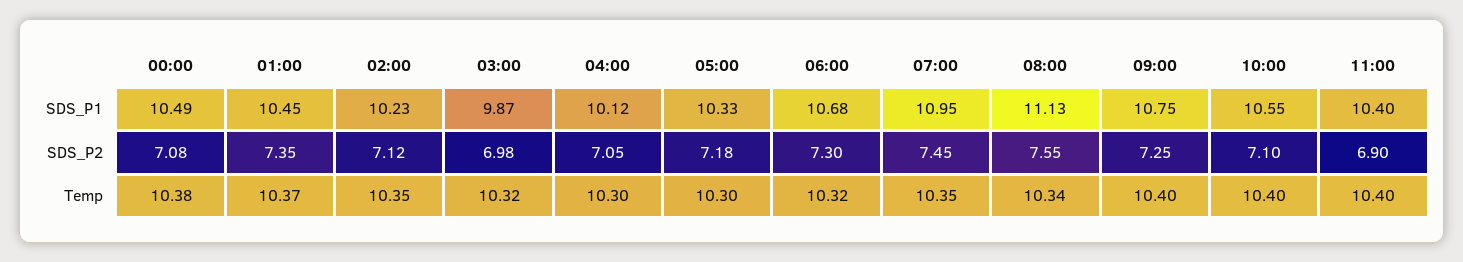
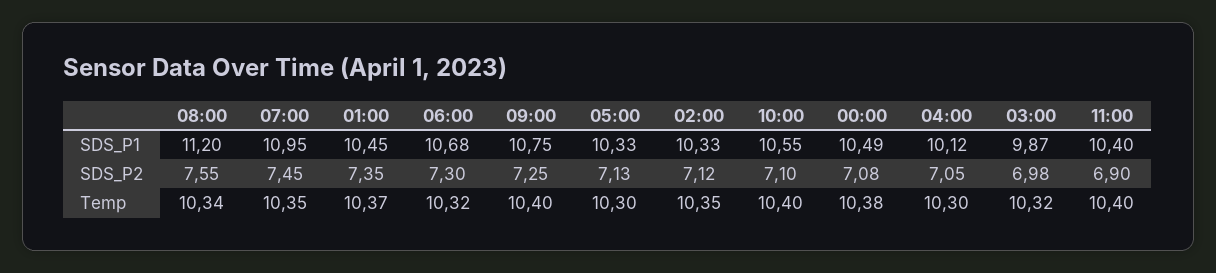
  {
    "00:00": {
      "SDS_P1": 10.49,
      "SDS_P2": 7.08,
      "Temp": 10.38
    },
    "01:00": {
      "SDS_P1": 10.45,
      "SDS_P2": 7.35,
      "Temp": 10.37
    },
    "02:00": {
-     "SDS_P1": 10.23,
+     "SDS_P1": 10.33,
      "SDS_P2": 7.12,
      "Temp": 10.35
    },
    "03:00": {
      "SDS_P1": 9.87,
      "SDS_P2": 6.98,
      "Temp": 10.32
    },
    "04:00": {
      "SDS_P1": 10.12,
      "SDS_P2": 7.05,
      "Temp": 10.3
    },
    "05:00": {
      "SDS_P1": 10.33,
-     "SDS_P2": 7.18,
+     "SDS_P2": 7.13,
      "Temp": 10.3
    },
    "06:00": {
      "SDS_P1": 10.68,
      "SDS_P2": 7.3,
      "Temp": 10.32
    },
    "07:00": {
      "SDS_P1": 10.95,
      "SDS_P2": 7.45,
      "Temp": 10.35
    },
    "08:00": {
-     "SDS_P1": 11.13,
+     "SDS_P1": 11.2,
      "SDS_P2": 7.55,
      "Temp": 10.34
    },
    "09:00": {
      "SDS_P1": 10.75,
      "SDS_P2": 7.25,
      "Temp": 10.4
    },
    "10:00": {
      "SDS_P1": 10.55,
      "SDS_P2": 7.1,
      "Temp": 10.4
    },
    "11:00": {
      "SDS_P1": 10.4,
      "SDS_P2": 6.9,
      "Temp": 10.4
    }
  }

